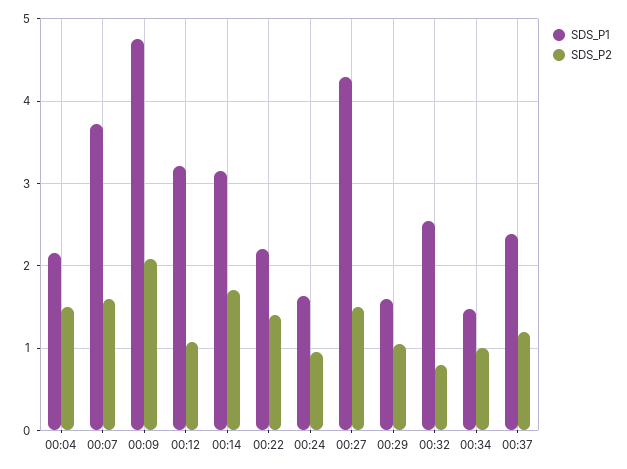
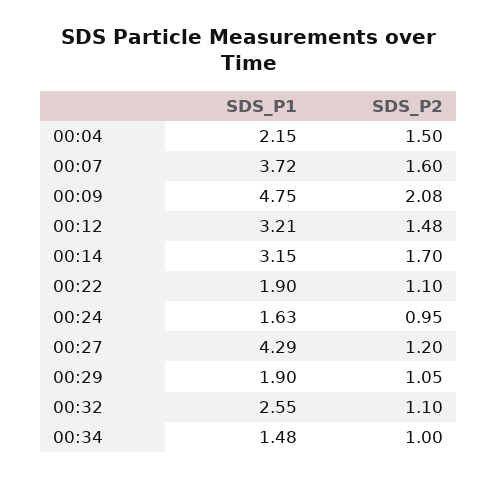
  {
    "SDS_P1": {
      "00:04": 2.15,
      "00:07": 3.72,
      "00:09": 4.75,
      "00:12": 3.21,
      "00:14": 3.15,
-     "00:22": 2.2,
+     "00:22": 1.9,
      "00:24": 1.63,
      "00:27": 4.29,
-     "00:29": 1.6,
+     "00:29": 1.9,
      "00:32": 2.55,
-     "00:34": 1.48,
+     "00:34": 1.48
-     "00:37": 2.4
    },
    "SDS_P2": {
      "00:04": 1.5,
      "00:07": 1.6,
      "00:09": 2.08,
-     "00:12": 1.1,
+     "00:12": 1.48,
      "00:14": 1.7,
-     "00:22": 1.4,
+     "00:22": 1.1,
      "00:24": 0.95,
-     "00:27": 1.5,
+     "00:27": 1.2,
      "00:29": 1.05,
-     "00:32": 0.8,
+     "00:32": 1.1,
-     "00:34": 1,
+     "00:34": 1
-     "00:37": 1.2
    }
  }

